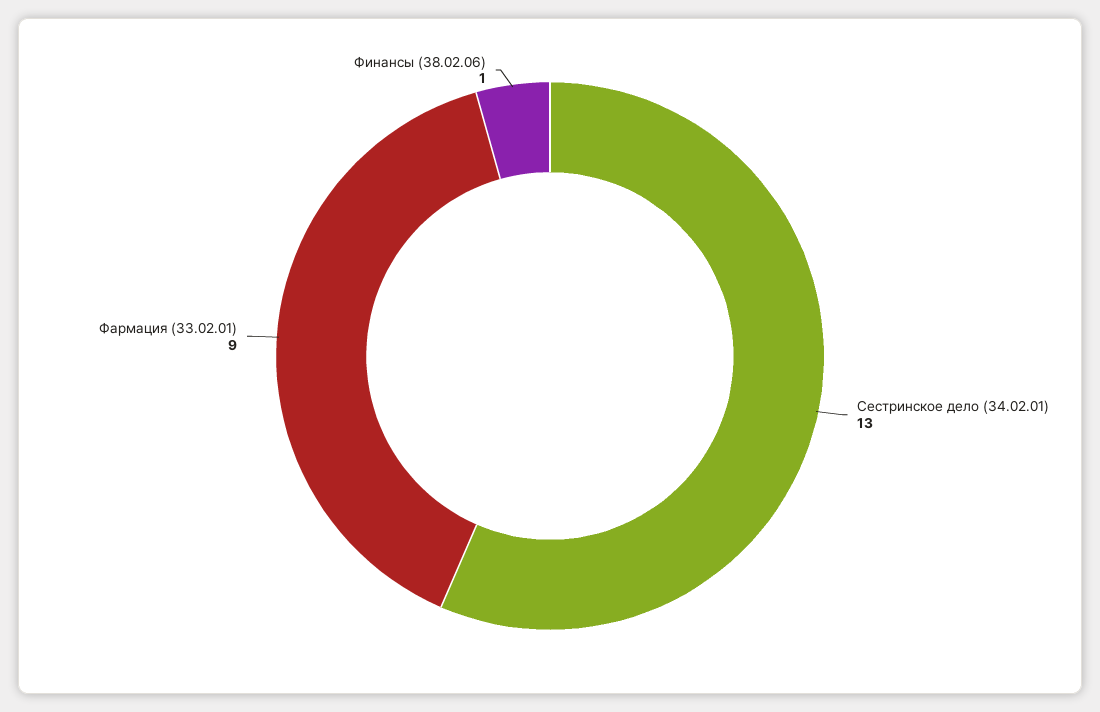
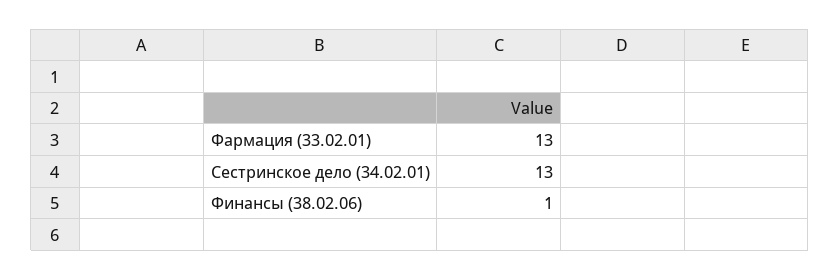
  {
    "Сестринское дело (34.02.01)": 13,
-   "Фармация (33.02.01)": 9,
+   "Фармация (33.02.01)": 13,
    "Финансы (38.02.06)": 1
  }

